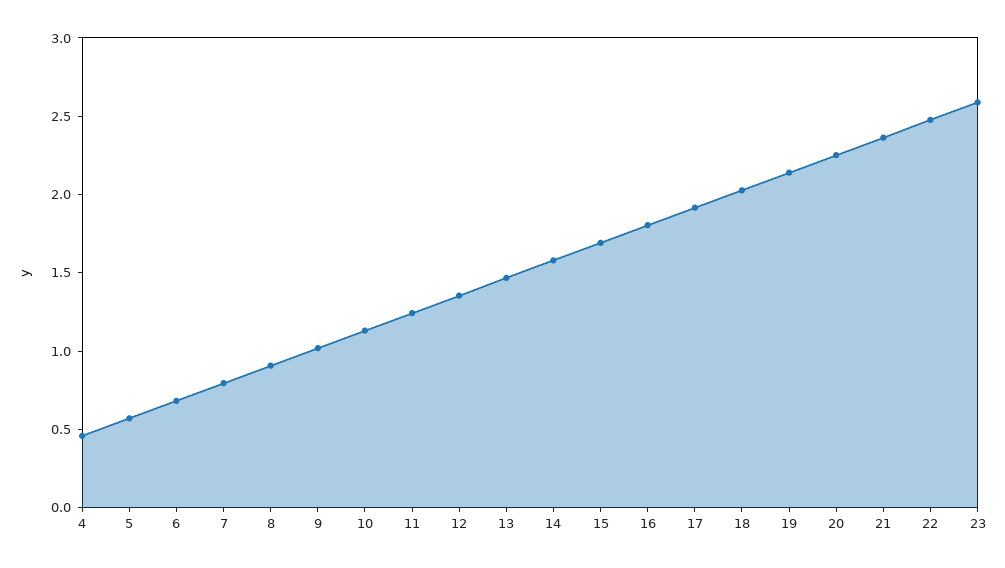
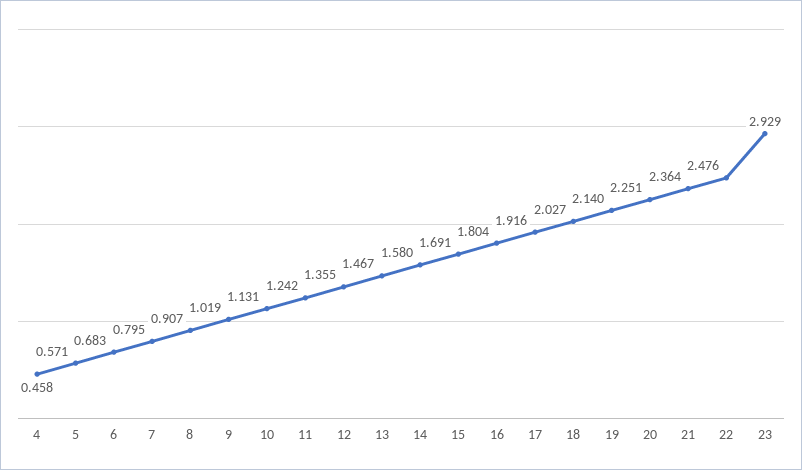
  {
    "4": 0.458,
    "5": 0.571,
    "6": 0.683,
    "7": 0.795,
    "8": 0.907,
    "9": 1.019,
    "10": 1.131,
    "11": 1.242,
    "12": 1.355,
    "13": 1.467,
    "14": 1.58,
    "15": 1.691,
    "16": 1.804,
    "17": 1.916,
    "18": 2.027,
    "19": 2.14,
    "20": 2.251,
    "21": 2.364,
    "22": 2.476,
-   "23": 2.6
+   "23": 2.929
  }

